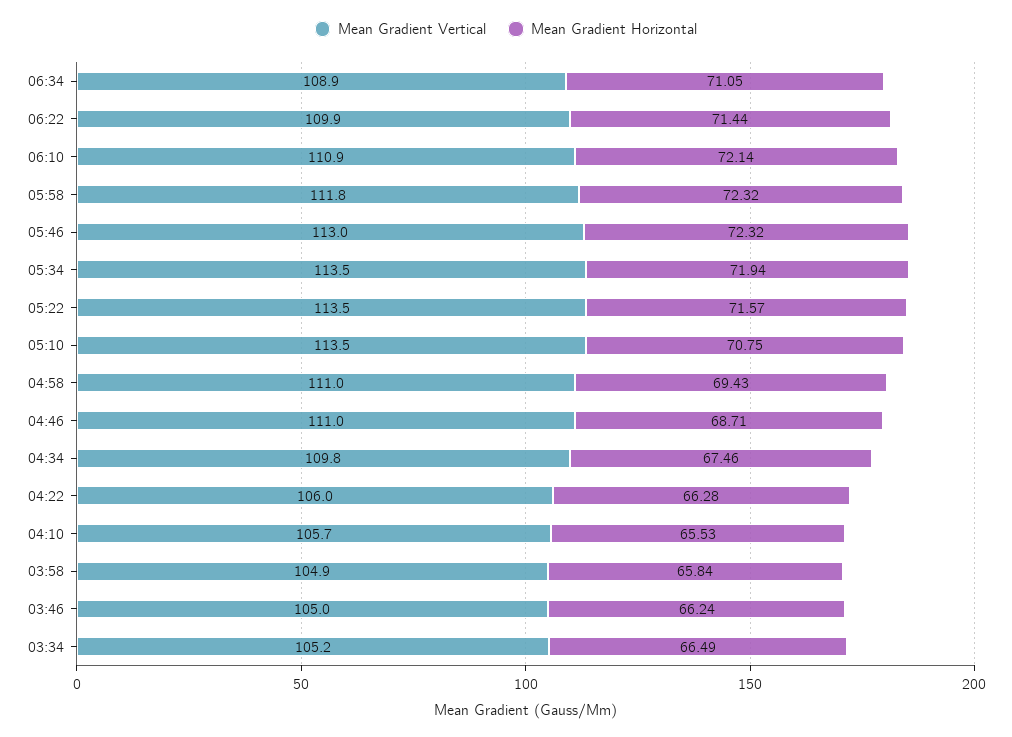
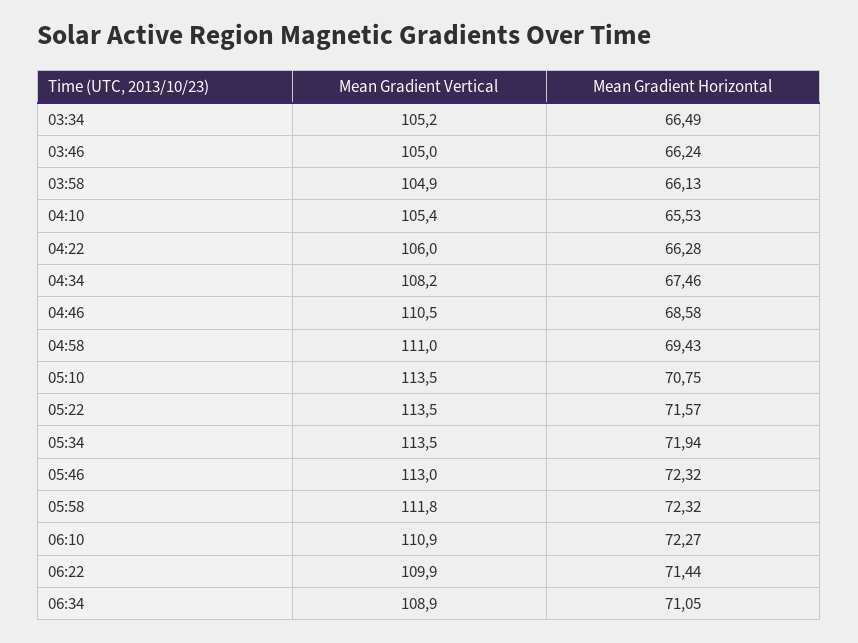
  {
    "Mean Gradient Vertical": {
      "06:34": 108.9,
      "06:22": 109.9,
      "06:10": 110.9,
      "05:58": 111.8,
      "05:46": 113,
      "05:34": 113.5,
      "05:22": 113.5,
      "05:10": 113.5,
      "04:58": 111,
-     "04:46": 111,
+     "04:46": 110.5,
-     "04:34": 109.8,
+     "04:34": 108.2,
      "04:22": 106,
-     "04:10": 105.7,
+     "04:10": 105.4,
      "03:58": 104.9,
      "03:46": 105,
      "03:34": 105.2
    },
    "Mean Gradient Horizontal": {
      "06:34": 71.05,
      "06:22": 71.44,
-     "06:10": 72.14,
+     "06:10": 72.27,
      "05:58": 72.32,
      "05:46": 72.32,
      "05:34": 71.94,
      "05:22": 71.57,
      "05:10": 70.75,
      "04:58": 69.43,
-     "04:46": 68.71,
+     "04:46": 68.58,
      "04:34": 67.46,
      "04:22": 66.28,
      "04:10": 65.53,
-     "03:58": 65.84,
+     "03:58": 66.13,
      "03:46": 66.24,
      "03:34": 66.49
    }
  }

